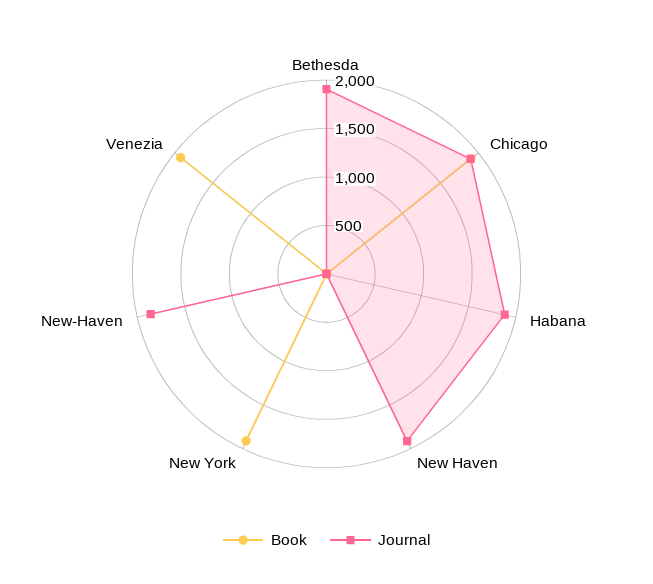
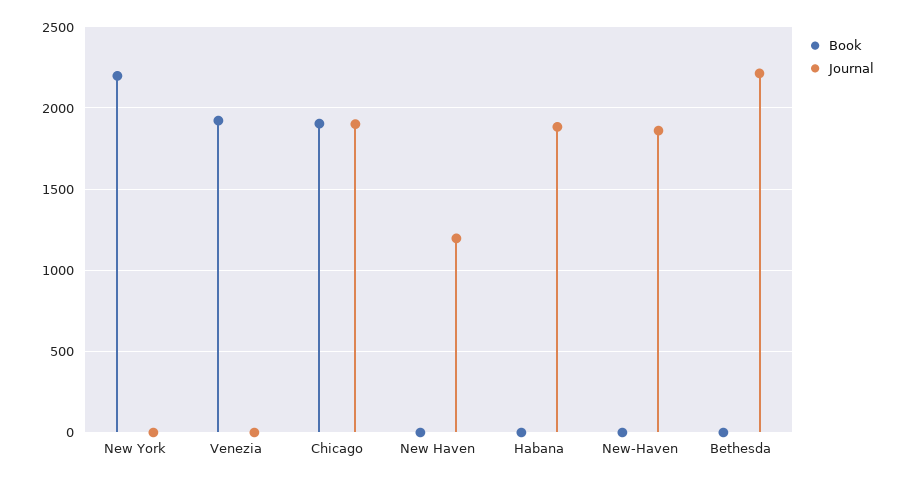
  {
    "Book": {
      "Bethesda": 0,
      "Chicago": 1900,
      "Habana": 0,
      "New Haven": 0,
-     "New York": 1900,
+     "New York": 2200,
      "New-Haven": 0,
      "Venezia": 1900
    },
    "Journal": {
-     "Bethesda": 1900,
+     "Bethesda": 2200,
      "Chicago": 1900,
      "Habana": 1900,
-     "New Haven": 1900,
+     "New Haven": 1200,
      "New York": 0,
      "New-Haven": 1850,
      "Venezia": 0
    }
  }

